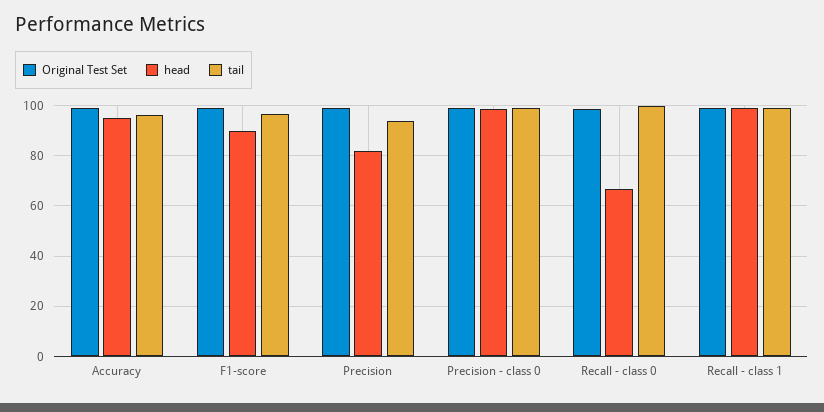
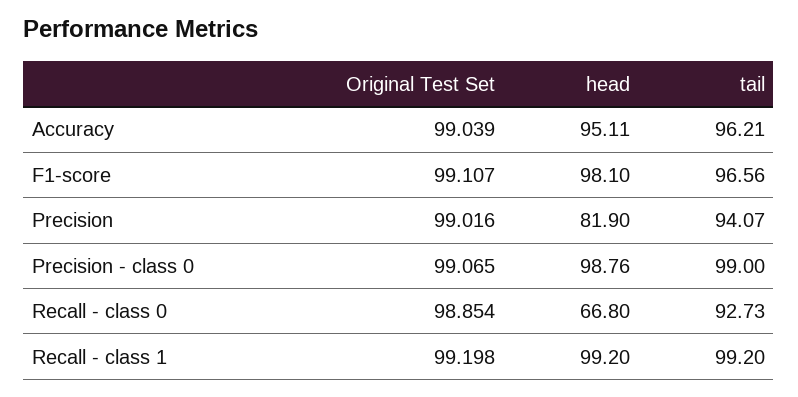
  {
    "Original Test Set": {
      "Accuracy": 99.039,
      "F1-score": 99.107,
      "Precision": 99.016,
      "Precision - class 0": 99.065,
      "Recall - class 0": 98.854,
      "Recall - class 1": 99.198
    },
    "head": {
      "Accuracy": 95.11,
-     "F1-score": 90,
+     "F1-score": 98.1,
      "Precision": 81.9,
      "Precision - class 0": 98.76,
      "Recall - class 0": 66.8,
      "Recall - class 1": 99.2
    },
    "tail": {
      "Accuracy": 96.21,
      "F1-score": 96.56,
      "Precision": 94.07,
      "Precision - class 0": 99,
-     "Recall - class 0": 100,
+     "Recall - class 0": 92.73,
      "Recall - class 1": 99.2
    }
  }

